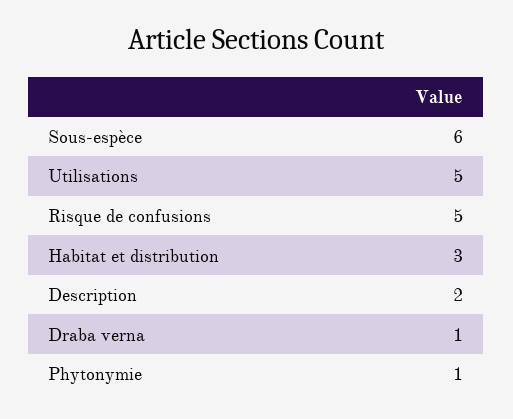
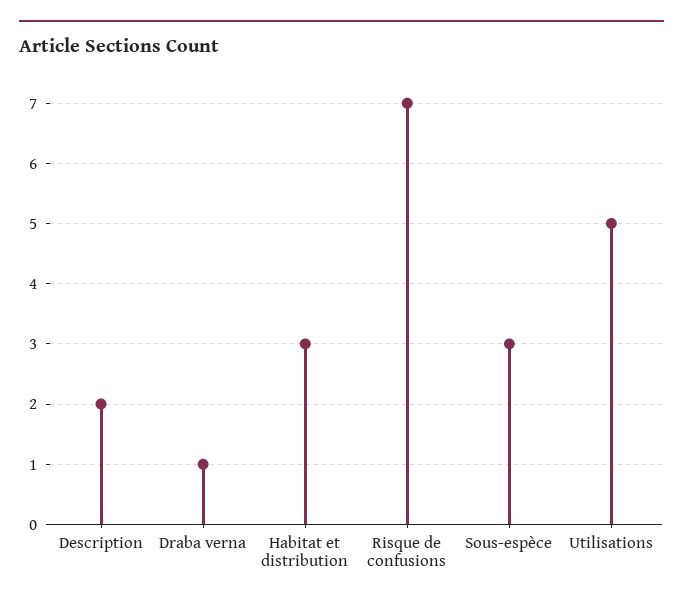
  {
-   "Sous-espèce": 6,
+   "Sous-espèce": 3,
    "Utilisations": 5,
-   "Risque de confusions": 5,
+   "Risque de confusions": 7,
    "Habitat et distribution": 3,
    "Description": 2,
-   "Draba verna": 1,
+   "Draba verna": 1
-   "Phytonymie": 1
  }

